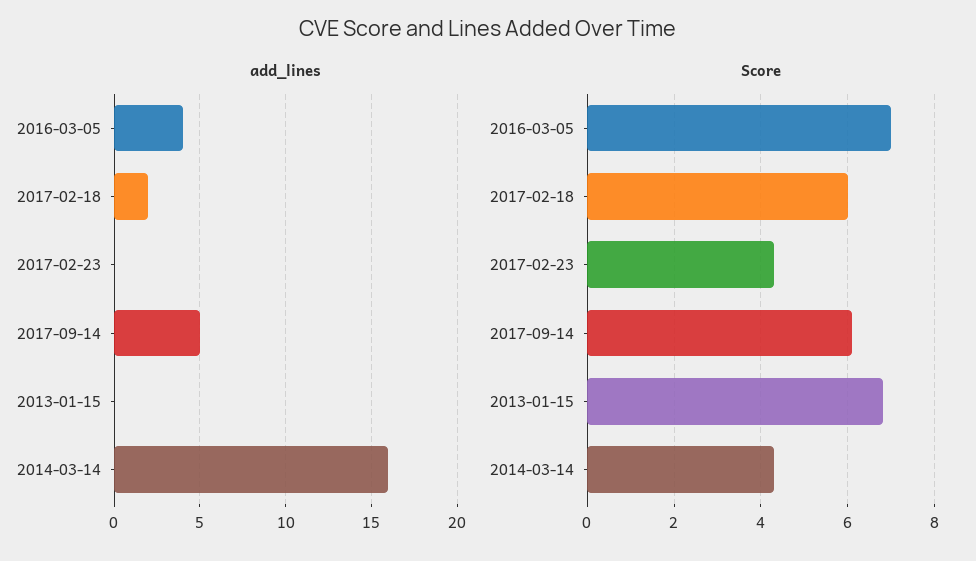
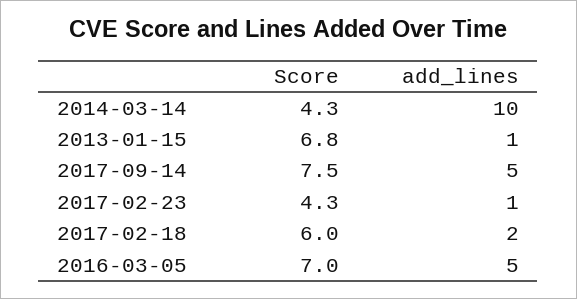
  {
    "add_lines": {
-     "2016-03-05": 4,
+     "2016-03-05": 5,
      "2017-02-18": 2,
-     "2017-02-23": 0,
+     "2017-02-23": 1,
      "2017-09-14": 5,
-     "2013-01-15": 0,
+     "2013-01-15": 1,
-     "2014-03-14": 16
+     "2014-03-14": 10
    },
    "Score": {
      "2016-03-05": 7,
      "2017-02-18": 6,
      "2017-02-23": 4.3,
-     "2017-09-14": 6,
+     "2017-09-14": 7.5,
      "2013-01-15": 6.8,
      "2014-03-14": 4.3
    }
  }

